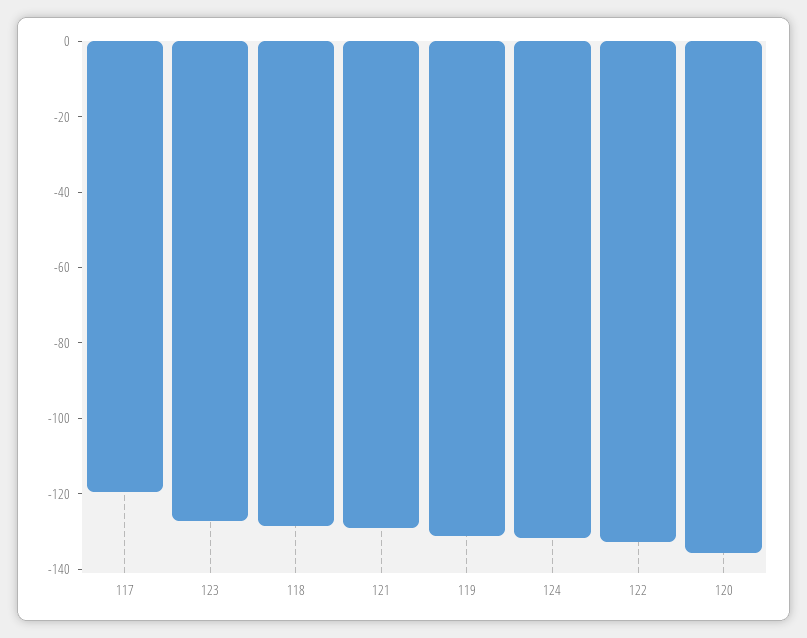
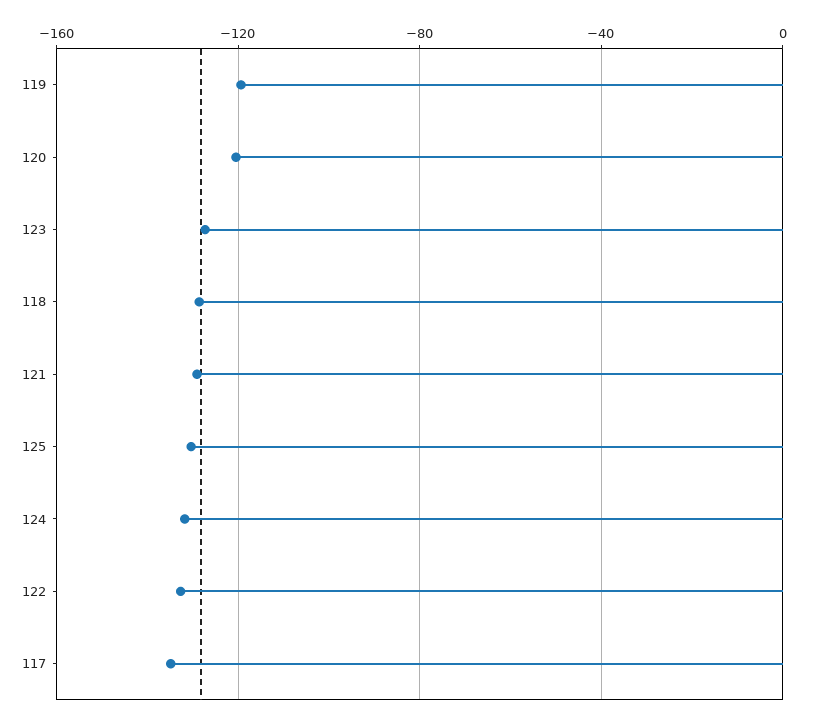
  {
-   "117": -120,
+   "117": -135,
    "123": -125,
    "118": -130,
    "121": -130,
-   "119": -130,
+   "119": -120,
    "124": -130,
    "122": -135,
-   "120": -135
+   "120": -120,
+   "125": -130
  }

